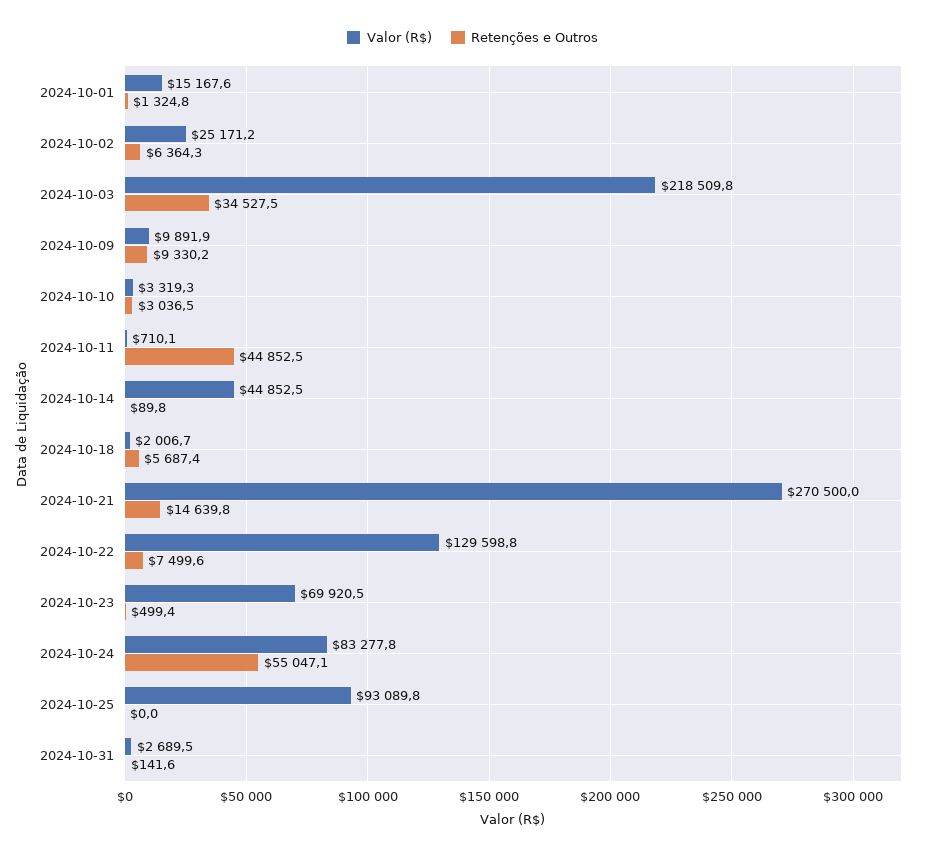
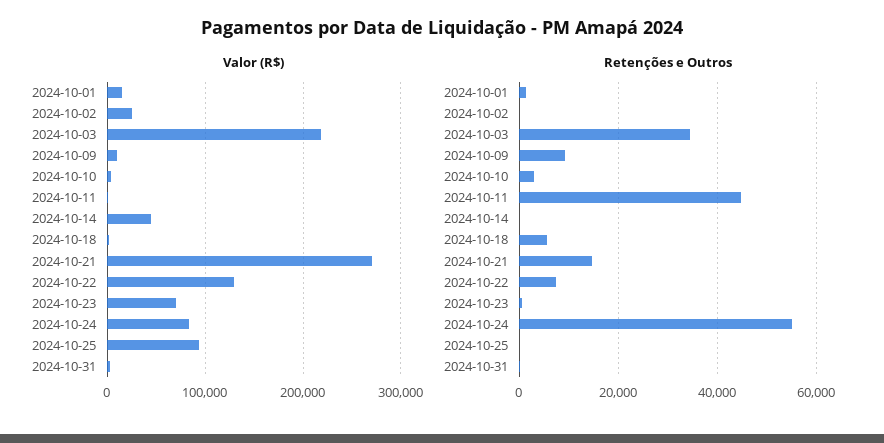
  {
    "Valor (R$)": {
      "2024-10-01": 15167.6,
      "2024-10-02": 25171.2,
      "2024-10-03": 218509.8,
      "2024-10-09": 9891.9,
      "2024-10-10": 3319.3,
      "2024-10-11": 710.1,
      "2024-10-14": 44852.5,
      "2024-10-18": 2006.7,
      "2024-10-21": 270500,
      "2024-10-22": 129598.8,
      "2024-10-23": 69920.5,
      "2024-10-24": 83277.8,
      "2024-10-25": 93089.8,
      "2024-10-31": 2689.5
    },
    "Retenções e Outros": {
      "2024-10-01": 1324.8,
-     "2024-10-02": 6364.3,
+     "2024-10-02": 0,
      "2024-10-03": 34527.5,
      "2024-10-09": 9330.2,
      "2024-10-10": 3036.5,
      "2024-10-11": 44852.5,
      "2024-10-14": 89.8,
      "2024-10-18": 5687.4,
      "2024-10-21": 14639.8,
      "2024-10-22": 7499.6,
      "2024-10-23": 499.4,
      "2024-10-24": 55047.1,
      "2024-10-25": 0,
      "2024-10-31": 141.6
    }
  }

